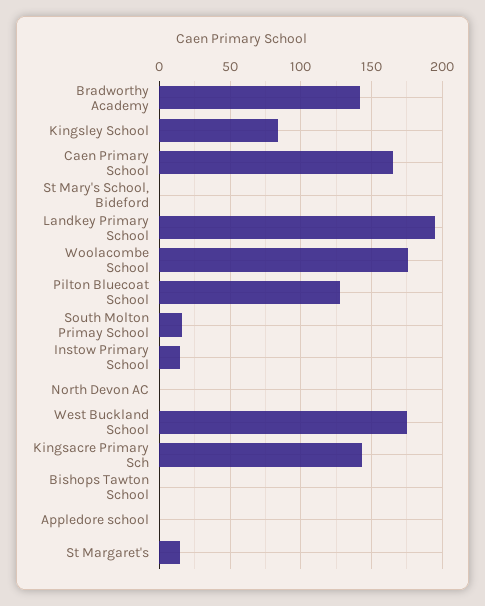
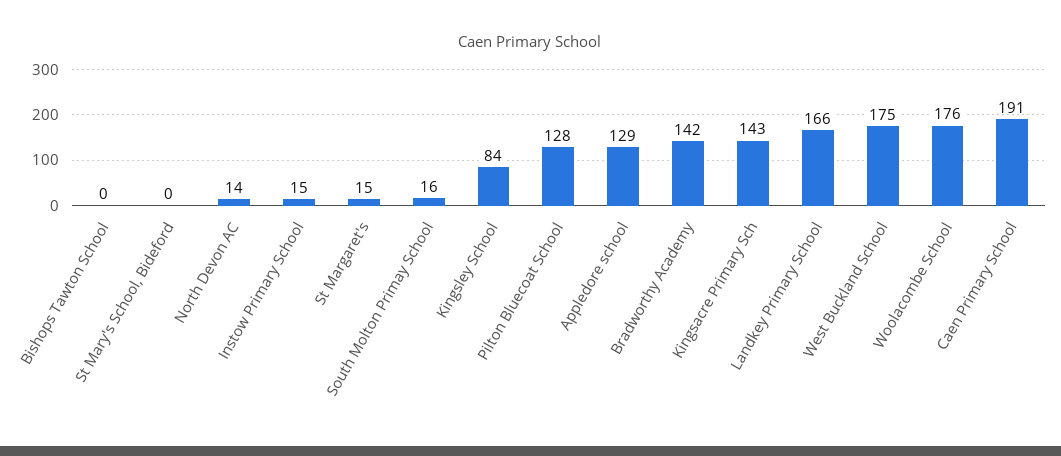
  {
    "Bradworthy Academy": 142,
    "Kingsley School": 84,
-   "Caen Primary School": 165,
+   "Caen Primary School": 191,
    "St Mary's School, Bideford": 0,
-   "Landkey Primary School": 195,
+   "Landkey Primary School": 166,
    "Woolacombe School": 176,
    "Pilton Bluecoat School": 128,
    "South Molton Primay School": 16,
    "Instow Primary School": 15,
-   "North Devon AC": 0,
+   "North Devon AC": 14,
    "West Buckland School": 175,
    "Kingsacre Primary Sch": 143,
    "Bishops Tawton School": 0,
-   "Appledore school": 0,
+   "Appledore school": 129,
    "St Margaret's": 15
  }

